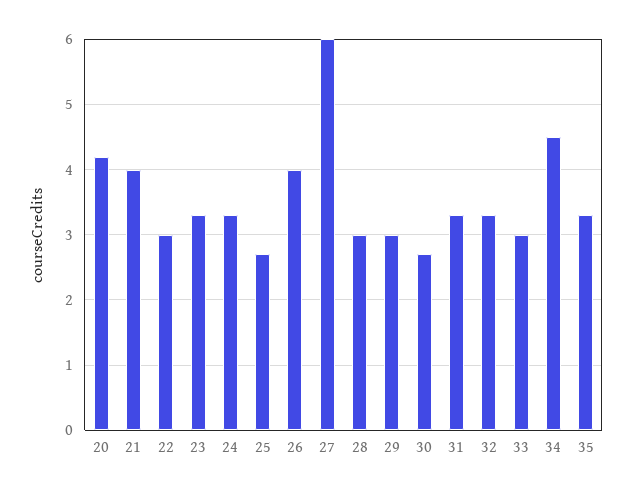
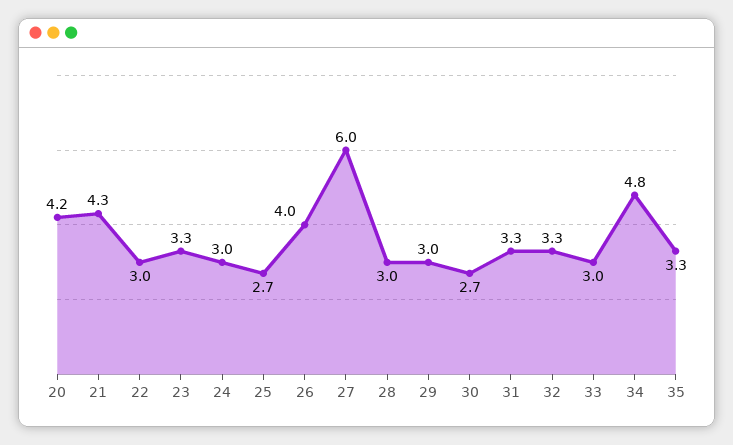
  {
    "20": 4.2,
-   "21": 4,
+   "21": 4.3,
    "22": 3,
    "23": 3.3,
-   "24": 3.3,
+   "24": 3,
    "25": 2.7,
    "26": 4,
    "27": 6,
    "28": 3,
    "29": 3,
    "30": 2.7,
    "31": 3.3,
    "32": 3.3,
    "33": 3,
-   "34": 4.5,
+   "34": 4.8,
    "35": 3.3
  }

